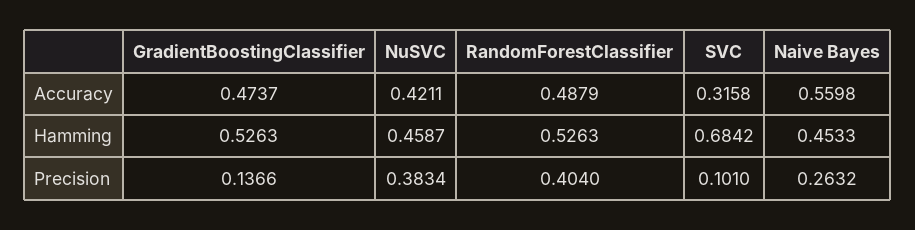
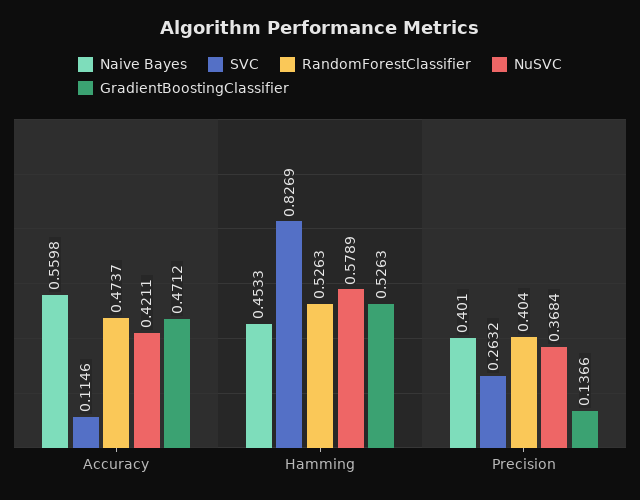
  {
    "GradientBoostingClassifier": {
-     "Accuracy": 0.4737,
+     "Accuracy": 0.4712,
      "Hamming": 0.5263,
      "Precision": 0.1366
    },
    "NuSVC": {
      "Accuracy": 0.4211,
-     "Hamming": 0.4587,
+     "Hamming": 0.5789,
-     "Precision": 0.3834
+     "Precision": 0.3684
    },
    "RandomForestClassifier": {
-     "Accuracy": 0.4879,
+     "Accuracy": 0.4737,
      "Hamming": 0.5263,
      "Precision": 0.404
    },
    "SVC": {
-     "Accuracy": 0.3158,
+     "Accuracy": 0.1146,
-     "Hamming": 0.6842,
+     "Hamming": 0.8269,
-     "Precision": 0.101
+     "Precision": 0.2632
    },
    "Naive Bayes": {
      "Accuracy": 0.5598,
      "Hamming": 0.4533,
-     "Precision": 0.2632
+     "Precision": 0.401
    }
  }

